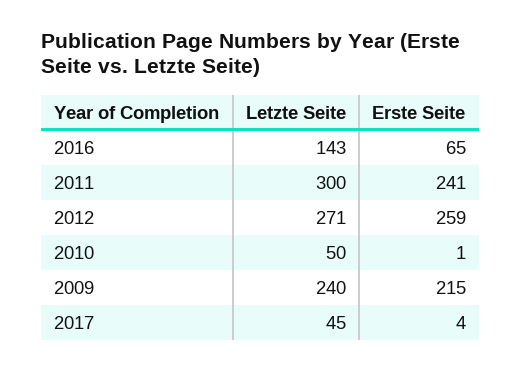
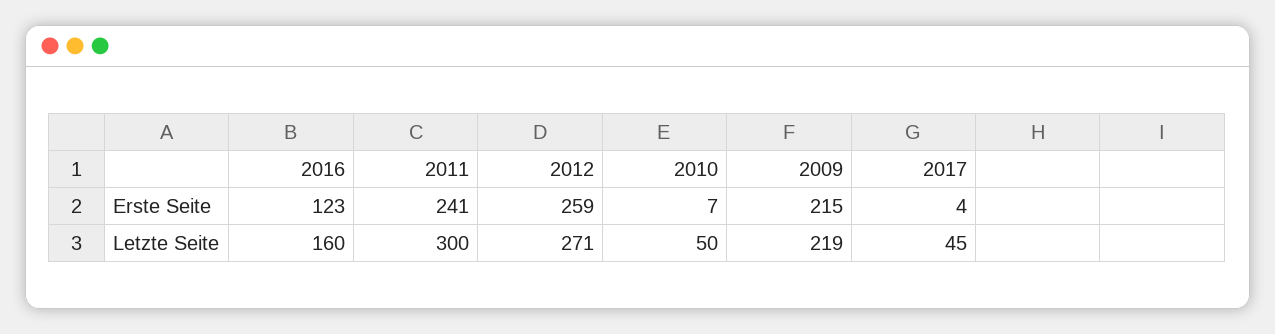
  {
    "Letzte Seite": {
-     "2016": 143,
+     "2016": 160,
      "2011": 300,
      "2012": 271,
      "2010": 50,
-     "2009": 240,
+     "2009": 219,
      "2017": 45
    },
    "Erste Seite": {
-     "2016": 65,
+     "2016": 123,
      "2011": 241,
      "2012": 259,
-     "2010": 1,
+     "2010": 7,
      "2009": 215,
      "2017": 4
    }
  }

